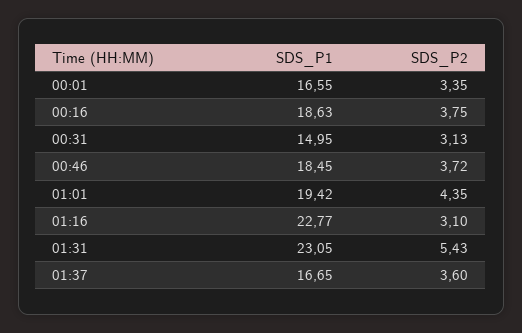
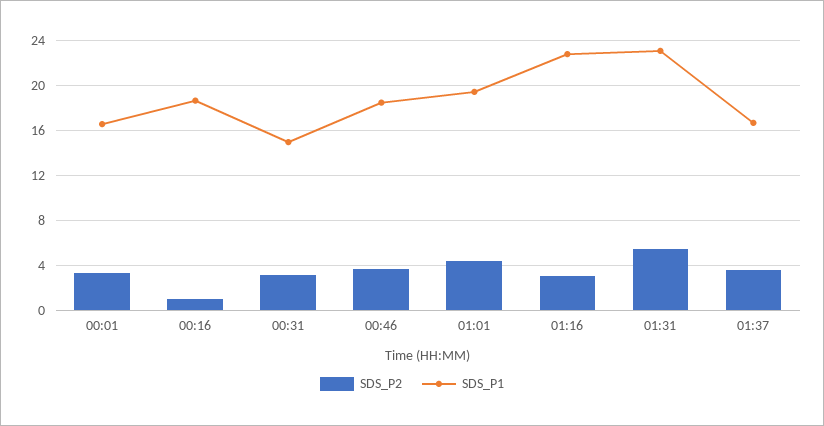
  {
    "SDS_P1": {
      "00:01": 16.55,
      "00:16": 18.63,
      "00:31": 14.95,
      "00:46": 18.45,
      "01:01": 19.42,
      "01:16": 22.77,
      "01:31": 23.05,
      "01:37": 16.65
    },
    "SDS_P2": {
      "00:01": 3.35,
-     "00:16": 3.75,
+     "00:16": 1,
      "00:31": 3.13,
      "00:46": 3.72,
      "01:01": 4.35,
      "01:16": 3.1,
      "01:31": 5.43,
      "01:37": 3.6
    }
  }

